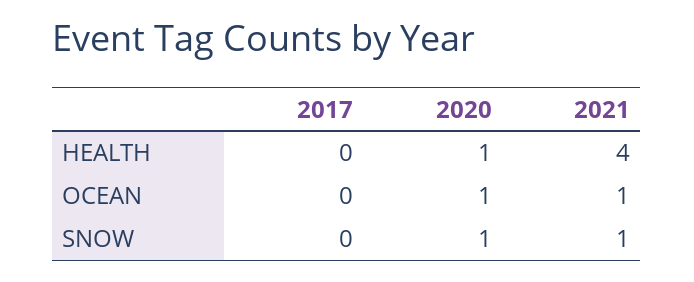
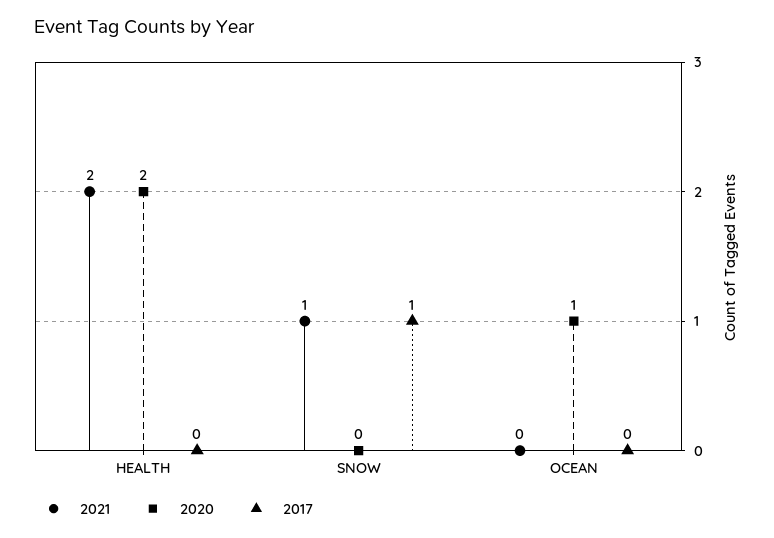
  {
    "2017": {
      "HEALTH": 0,
      "OCEAN": 0,
-     "SNOW": 0
+     "SNOW": 1
    },
    "2020": {
-     "HEALTH": 1,
+     "HEALTH": 2,
      "OCEAN": 1,
-     "SNOW": 1
+     "SNOW": 0
    },
    "2021": {
-     "HEALTH": 4,
+     "HEALTH": 2,
-     "OCEAN": 1,
+     "OCEAN": 0,
      "SNOW": 1
    }
  }

